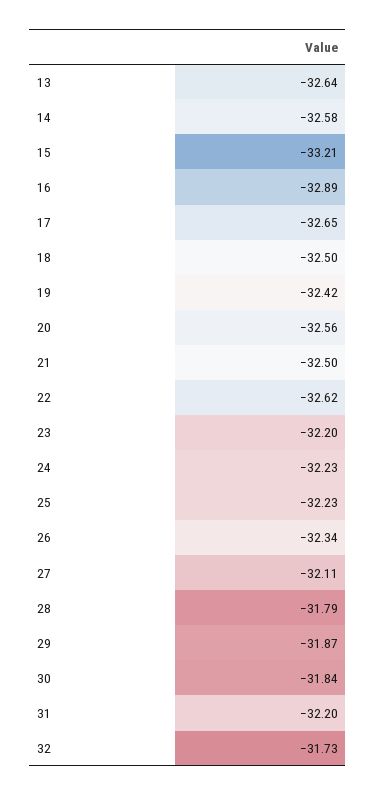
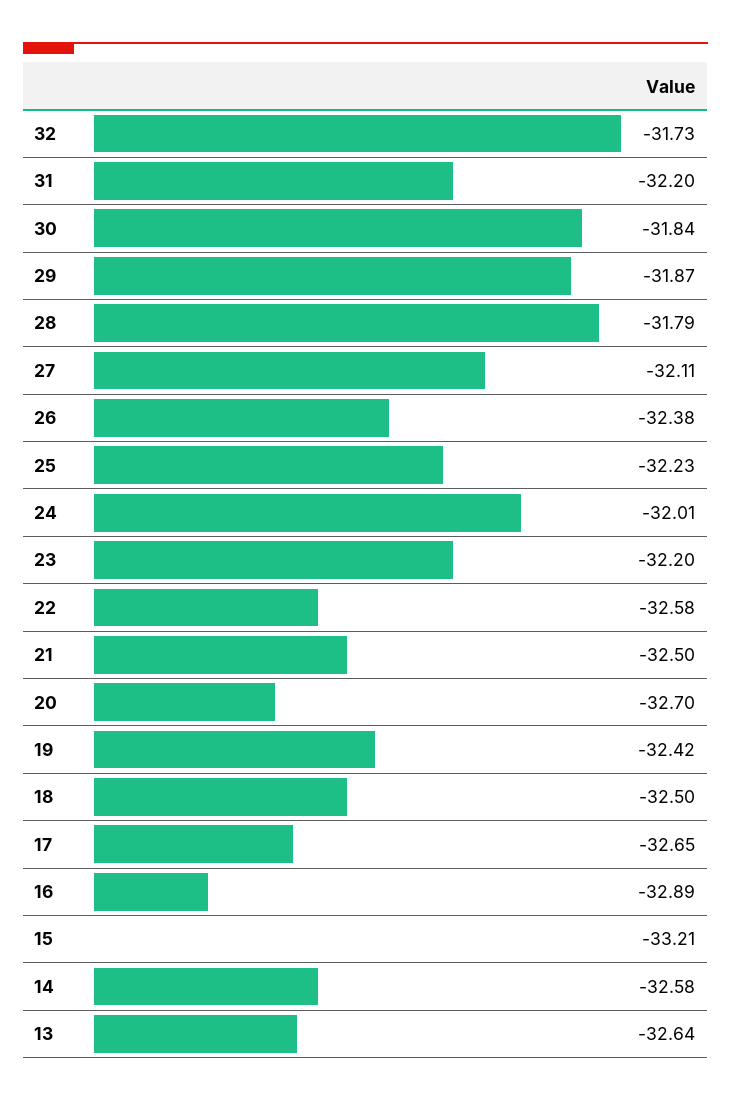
  {
    "13": -32.64,
    "14": -32.58,
    "15": -33.21,
    "16": -32.89,
    "17": -32.65,
    "18": -32.5,
    "19": -32.42,
-   "20": -32.56,
+   "20": -32.7,
    "21": -32.5,
-   "22": -32.62,
+   "22": -32.58,
    "23": -32.2,
-   "24": -32.23,
+   "24": -32.01,
    "25": -32.23,
-   "26": -32.34,
+   "26": -32.38,
    "27": -32.11,
    "28": -31.79,
    "29": -31.87,
    "30": -31.84,
    "31": -32.2,
    "32": -31.73
  }

